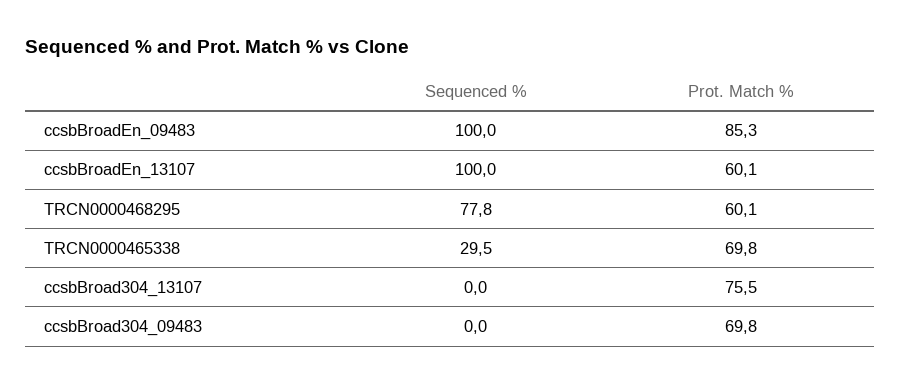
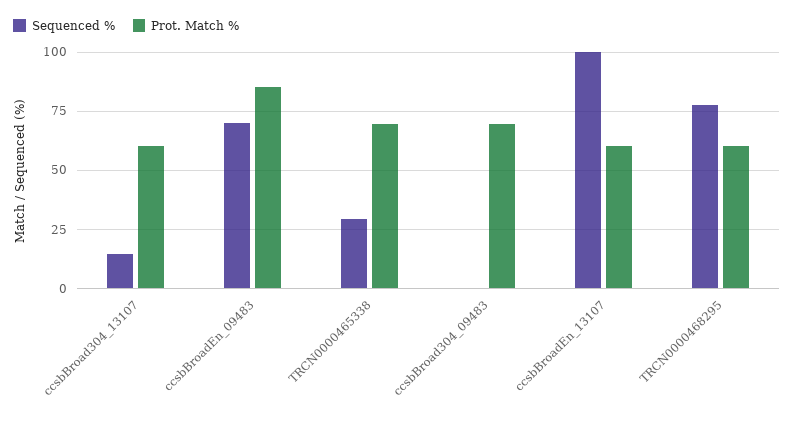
  {
    "Sequenced %": {
-     "ccsbBroadEn_09483": 100,
+     "ccsbBroadEn_09483": 70,
      "ccsbBroadEn_13107": 100,
      "TRCN0000468295": 77.8,
      "TRCN0000465338": 29.5,
-     "ccsbBroad304_13107": 0,
+     "ccsbBroad304_13107": 15,
      "ccsbBroad304_09483": 0
    },
    "Prot. Match %": {
      "ccsbBroadEn_09483": 85.3,
      "ccsbBroadEn_13107": 60.1,
      "TRCN0000468295": 60.1,
      "TRCN0000465338": 69.8,
-     "ccsbBroad304_13107": 75.5,
+     "ccsbBroad304_13107": 60,
      "ccsbBroad304_09483": 69.8
    }
  }

